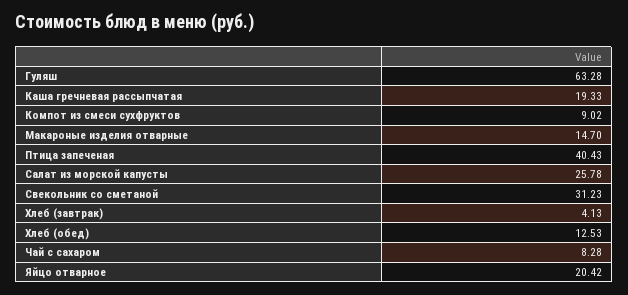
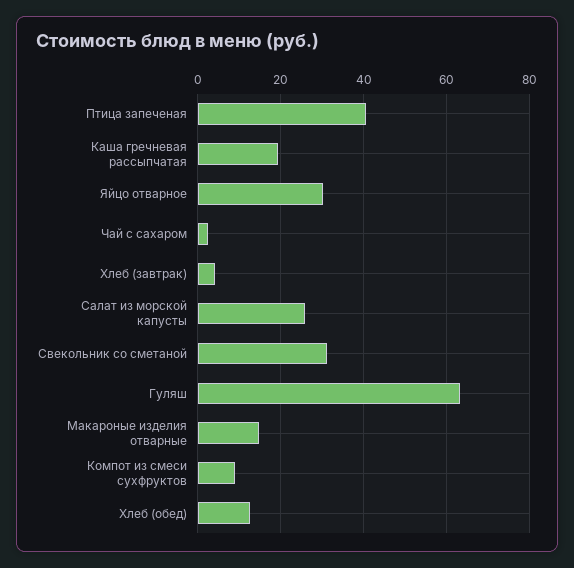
  {
    "Гуляш": 63.28,
    "Каша гречневая рассыпчатая": 19.33,
    "Компот из смеси сухфруктов": 9.02,
    "Макароные изделия отварные": 14.7,
    "Птица запеченая": 40.43,
    "Салат из морской капусты": 25.78,
    "Свекольник со сметаной": 31.23,
    "Хлеб (завтрак)": 4.13,
    "Хлеб (обед)": 12.53,
-   "Чай с сахаром": 8.28,
+   "Чай с сахаром": 2,
-   "Яйцо отварное": 20.42
+   "Яйцо отварное": 30
  }

